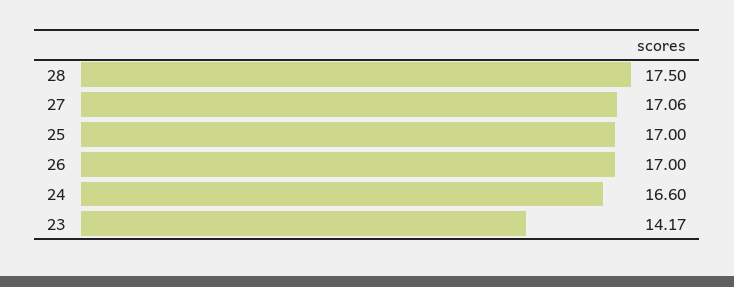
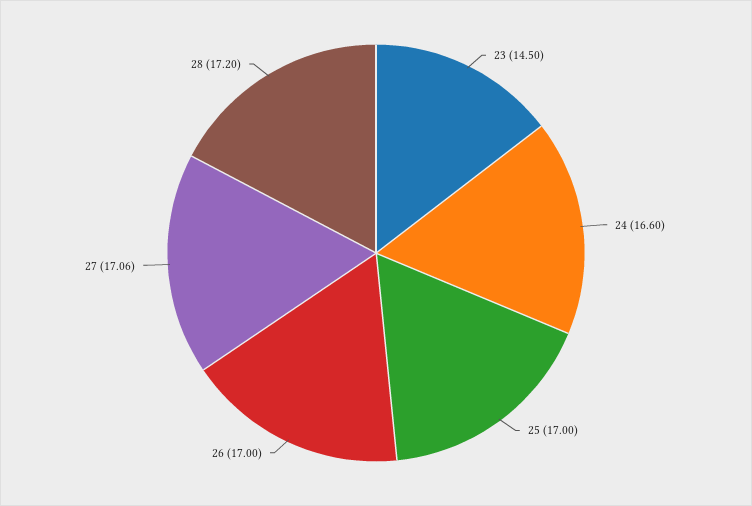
  {
-   "28": 17.5,
+   "28": 17.2,
    "27": 17.06,
    "25": 17,
    "26": 17,
    "24": 16.6,
-   "23": 14.17
+   "23": 14.5
  }

